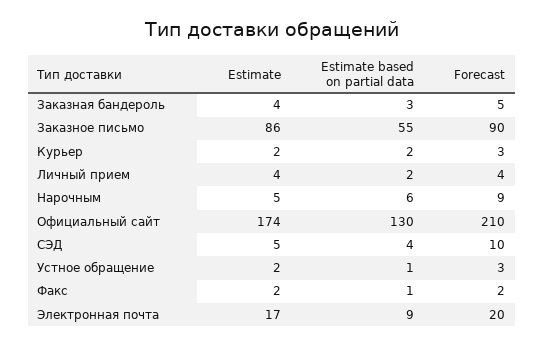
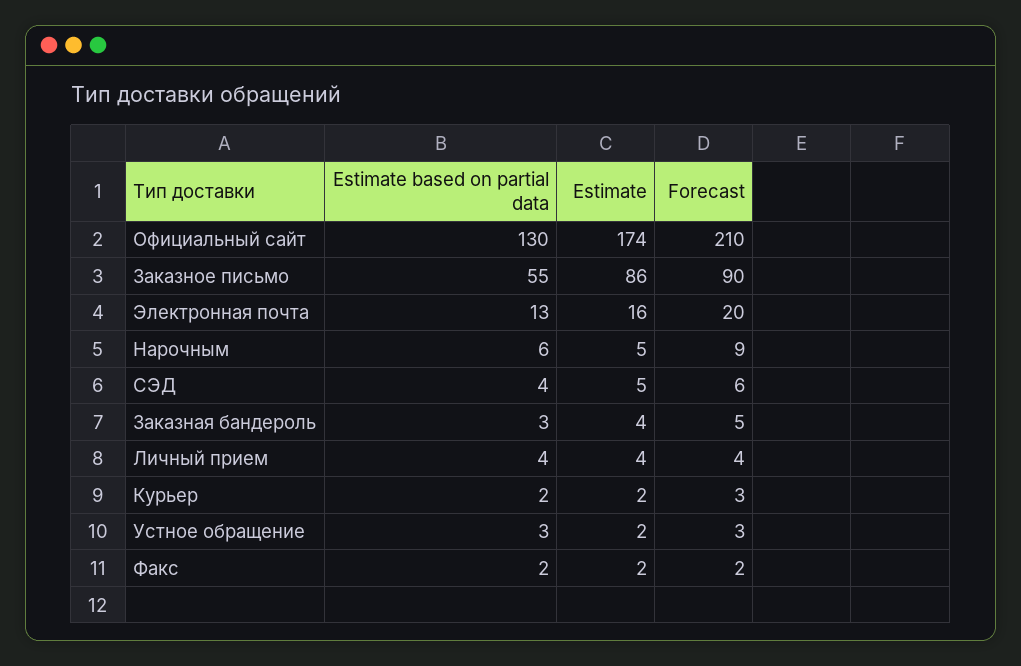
  {
    "Estimate": {
      "Заказная бандероль": 4,
      "Заказное письмо": 86,
      "Курьер": 2,
      "Личный прием": 4,
      "Нарочным": 5,
      "Официальный сайт": 174,
      "СЭД": 5,
      "Устное обращение": 2,
      "Факс": 2,
-     "Электронная почта": 17
+     "Электронная почта": 16
    },
    "Estimate based on partial data": {
      "Заказная бандероль": 3,
      "Заказное письмо": 55,
      "Курьер": 2,
-     "Личный прием": 2,
+     "Личный прием": 4,
      "Нарочным": 6,
      "Официальный сайт": 130,
      "СЭД": 4,
-     "Устное обращение": 1,
+     "Устное обращение": 3,
-     "Факс": 1,
+     "Факс": 2,
-     "Электронная почта": 9
+     "Электронная почта": 13
    },
    "Forecast": {
      "Заказная бандероль": 5,
      "Заказное письмо": 90,
      "Курьер": 3,
      "Личный прием": 4,
      "Нарочным": 9,
      "Официальный сайт": 210,
-     "СЭД": 10,
+     "СЭД": 6,
      "Устное обращение": 3,
      "Факс": 2,
      "Электронная почта": 20
    }
  }

